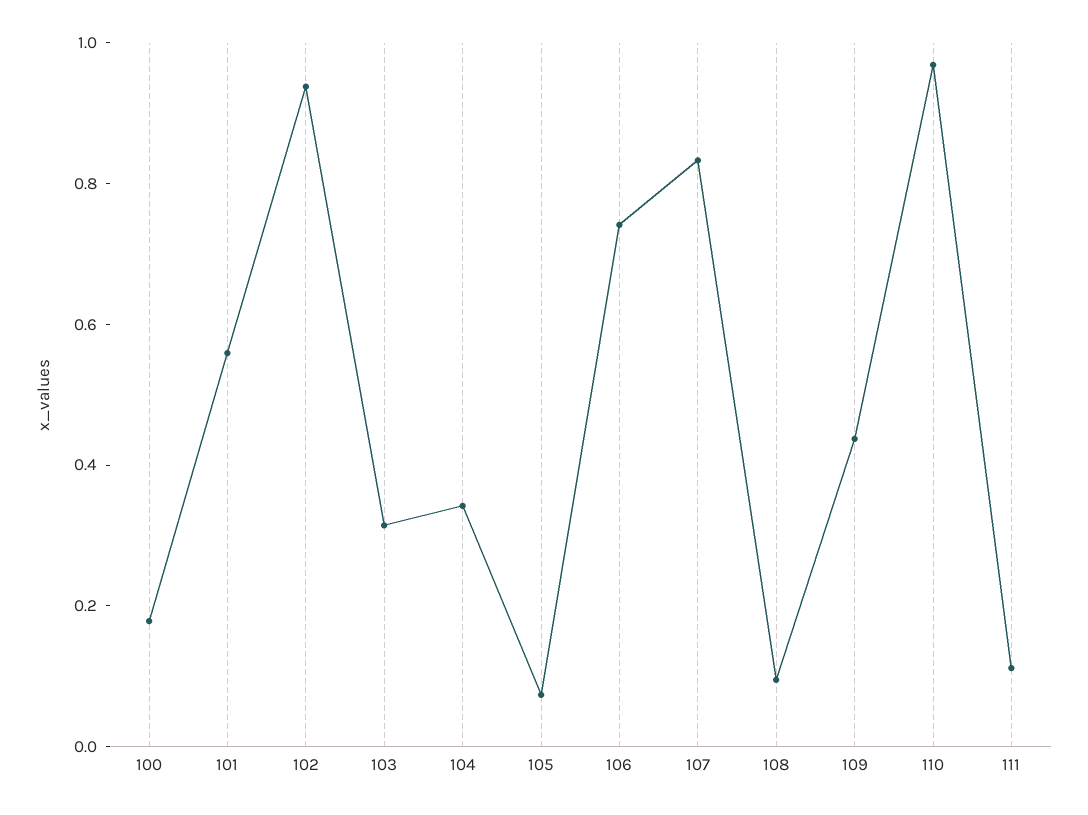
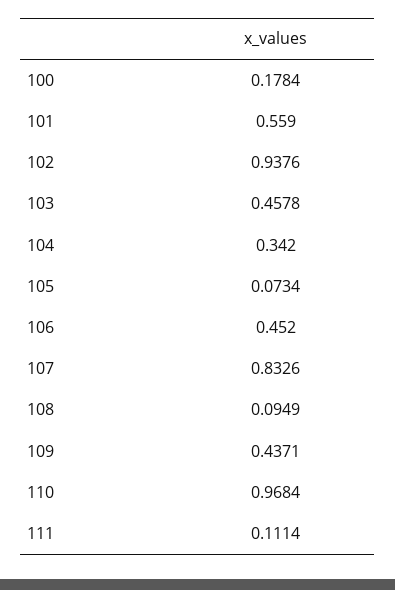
  {
    "100": 0.1784,
    "101": 0.559,
    "102": 0.9376,
-   "103": 0.3,
+   "103": 0.4578,
    "104": 0.342,
    "105": 0.0734,
-   "106": 0.75,
+   "106": 0.452,
    "107": 0.8326,
    "108": 0.0949,
    "109": 0.4371,
    "110": 0.9684,
    "111": 0.1114
  }

